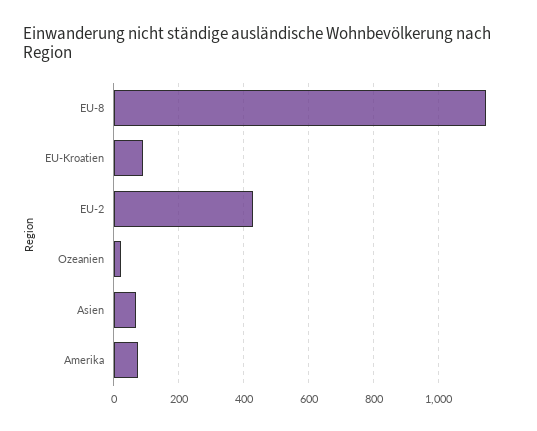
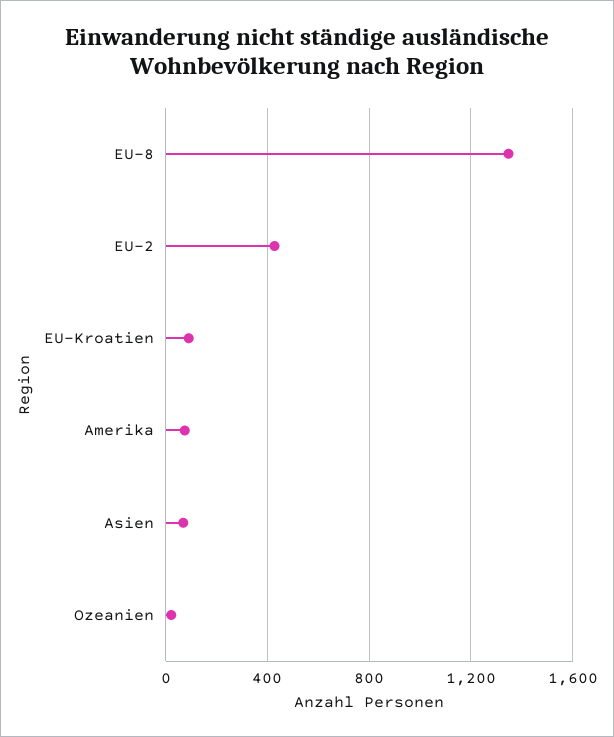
  {
-   "EU-8": 1140,
+   "EU-8": 1350,
    "EU-Kroatien": 100,
    "EU-2": 420,
    "Ozeanien": 20,
    "Asien": 60,
    "Amerika": 80
  }

